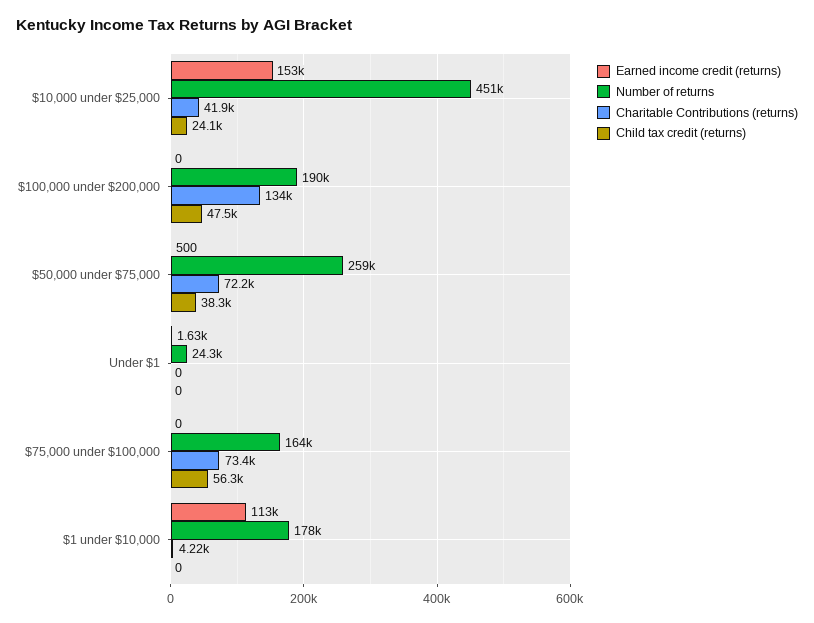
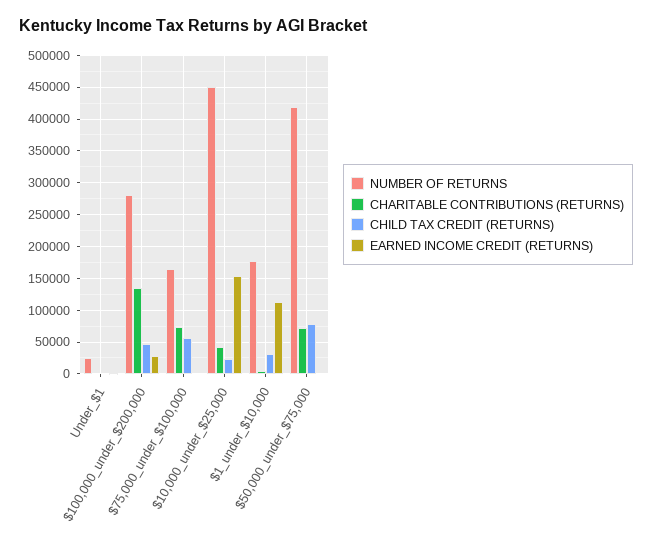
  {
    "Earned income credit (returns)": {
      "$10,000 under $25,000": 153000,
-     "$100,000 under $200,000": 0,
+     "$100,000 under $200,000": 30000,
      "$50,000 under $75,000": 500,
      "Under $1": 1630,
      "$75,000 under $100,000": 0,
      "$1 under $10,000": 113000
    },
    "Number of returns": {
      "$10,000 under $25,000": 451000,
-     "$100,000 under $200,000": 190000,
+     "$100,000 under $200,000": 280000,
-     "$50,000 under $75,000": 259000,
+     "$50,000 under $75,000": 420000,
      "Under $1": 24300,
      "$75,000 under $100,000": 164000,
      "$1 under $10,000": 178000
    },
    "Charitable Contributions (returns)": {
      "$10,000 under $25,000": 41900,
      "$100,000 under $200,000": 134000,
      "$50,000 under $75,000": 72200,
      "Under $1": 0,
      "$75,000 under $100,000": 73400,
      "$1 under $10,000": 4220
    },
    "Child tax credit (returns)": {
      "$10,000 under $25,000": 24100,
      "$100,000 under $200,000": 47500,
-     "$50,000 under $75,000": 38300,
+     "$50,000 under $75,000": 80000,
      "Under $1": 0,
      "$75,000 under $100,000": 56300,
-     "$1 under $10,000": 0
+     "$1 under $10,000": 30000
    }
  }

